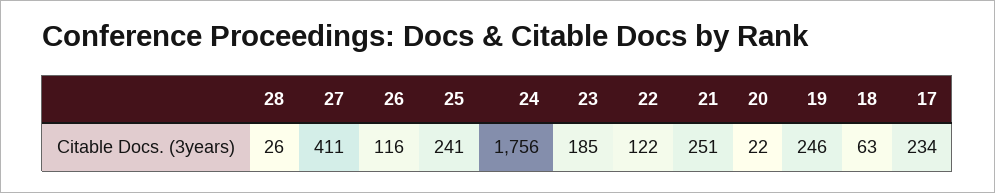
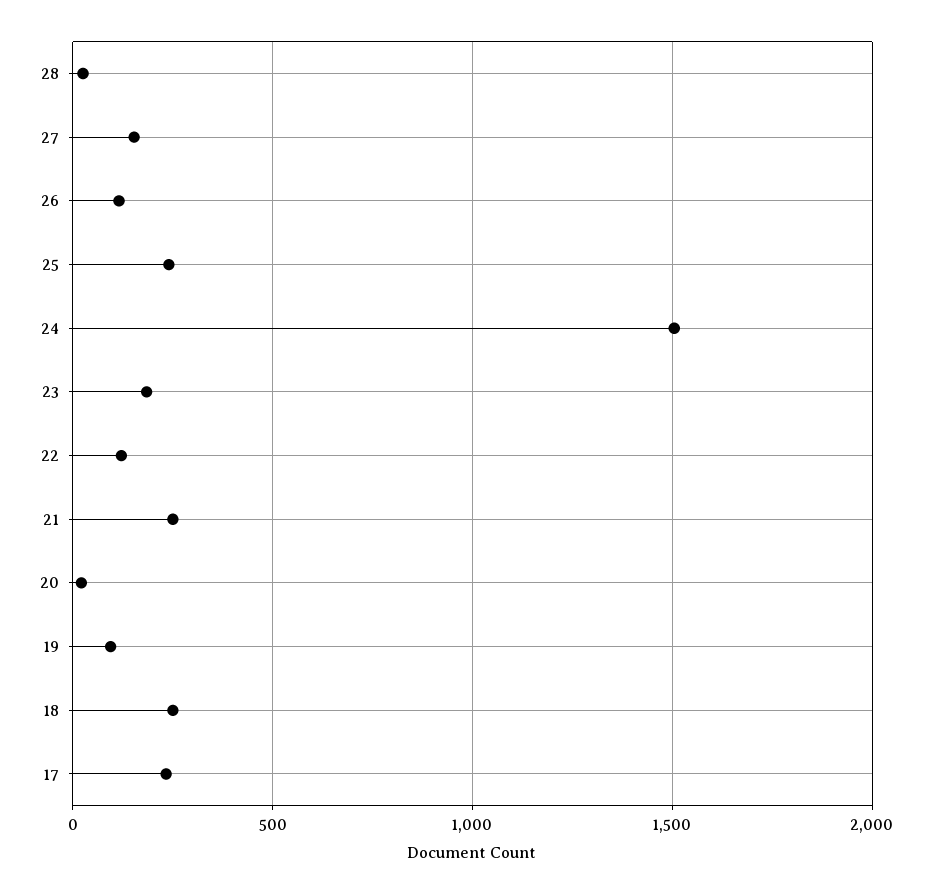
  {
    "28": 26,
-   "27": 411,
+   "27": 150,
    "26": 116,
    "25": 241,
-   "24": 1756,
+   "24": 1500,
    "23": 185,
    "22": 122,
    "21": 251,
    "20": 22,
-   "19": 246,
+   "19": 100,
-   "18": 63,
+   "18": 250,
    "17": 234
  }

